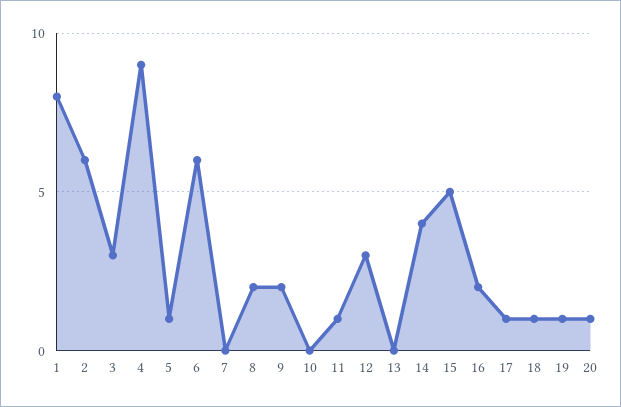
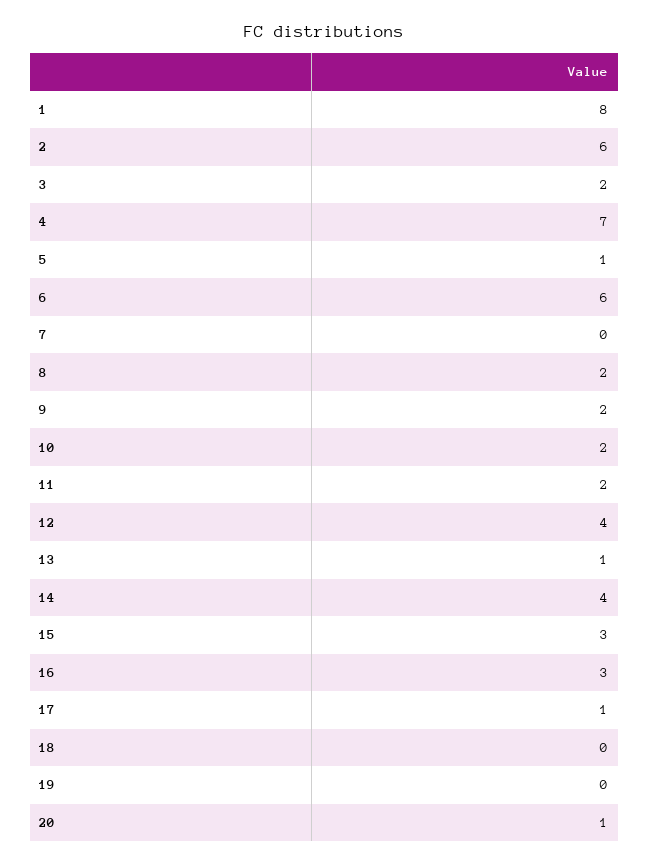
  {
    "1": 8,
    "2": 6,
-   "3": 3,
+   "3": 2,
-   "4": 9,
+   "4": 7,
    "5": 1,
    "6": 6,
    "7": 0,
    "8": 2,
    "9": 2,
-   "10": 0,
+   "10": 2,
-   "11": 1,
+   "11": 2,
-   "12": 3,
+   "12": 4,
-   "13": 0,
+   "13": 1,
    "14": 4,
-   "15": 5,
+   "15": 3,
-   "16": 2,
+   "16": 3,
    "17": 1,
-   "18": 1,
+   "18": 0,
-   "19": 1,
+   "19": 0,
    "20": 1
  }

